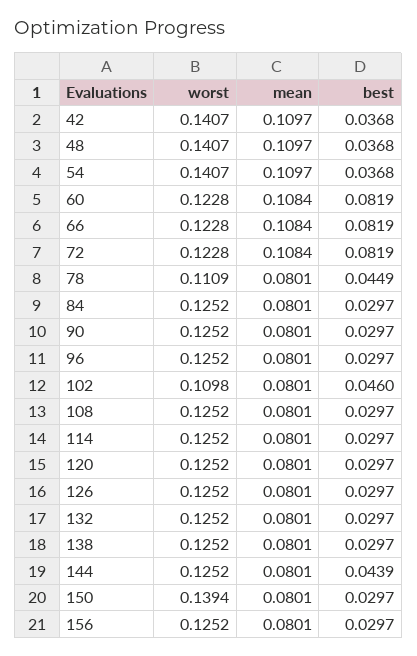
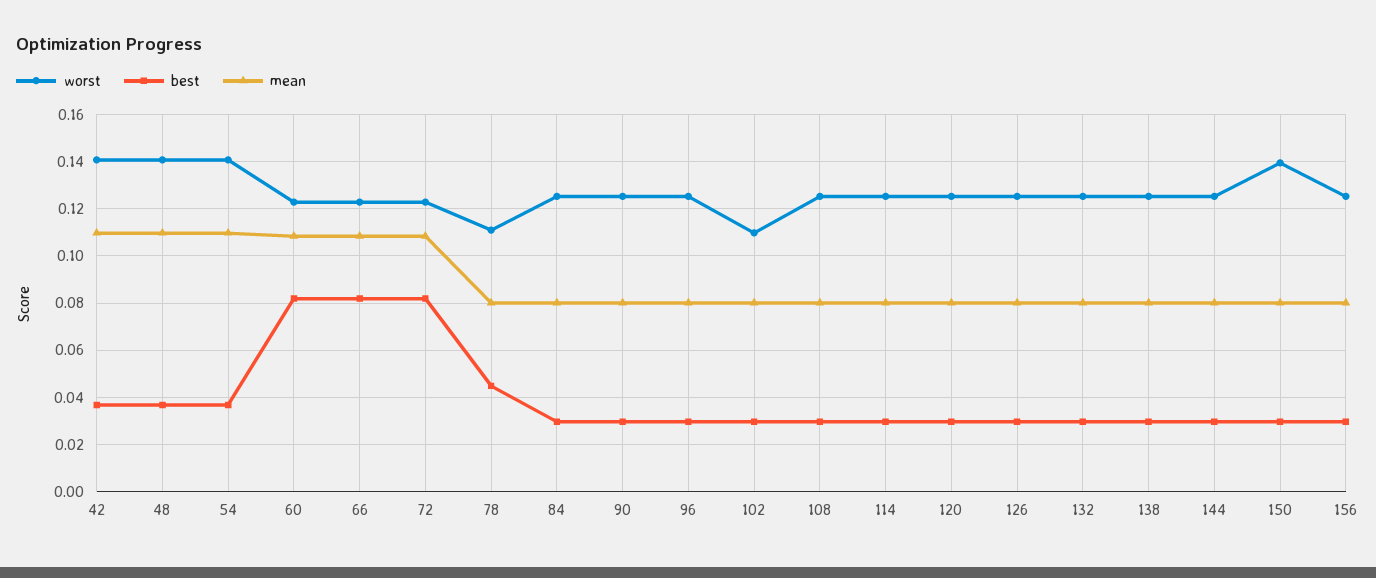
  {
    "worst": {
      "42": 0.1407,
      "48": 0.1407,
      "54": 0.1407,
      "60": 0.1228,
      "66": 0.1228,
      "72": 0.1228,
      "78": 0.1109,
      "84": 0.1252,
      "90": 0.1252,
      "96": 0.1252,
      "102": 0.1098,
      "108": 0.1252,
      "114": 0.1252,
      "120": 0.1252,
      "126": 0.1252,
      "132": 0.1252,
      "138": 0.1252,
      "144": 0.1252,
      "150": 0.1394,
      "156": 0.1252
    },
    "mean": {
      "42": 0.1097,
      "48": 0.1097,
      "54": 0.1097,
      "60": 0.1084,
      "66": 0.1084,
      "72": 0.1084,
      "78": 0.0801,
      "84": 0.0801,
      "90": 0.0801,
      "96": 0.0801,
      "102": 0.0801,
      "108": 0.0801,
      "114": 0.0801,
      "120": 0.0801,
      "126": 0.0801,
      "132": 0.0801,
      "138": 0.0801,
      "144": 0.0801,
      "150": 0.0801,
      "156": 0.0801
    },
    "best": {
      "42": 0.0368,
      "48": 0.0368,
      "54": 0.0368,
      "60": 0.0819,
      "66": 0.0819,
      "72": 0.0819,
      "78": 0.0449,
      "84": 0.0297,
      "90": 0.0297,
      "96": 0.0297,
-     "102": 0.046,
+     "102": 0.03,
      "108": 0.0297,
      "114": 0.0297,
      "120": 0.0297,
      "126": 0.0297,
      "132": 0.0297,
      "138": 0.0297,
-     "144": 0.0439,
+     "144": 0.03,
      "150": 0.0297,
      "156": 0.0297
    }
  }

